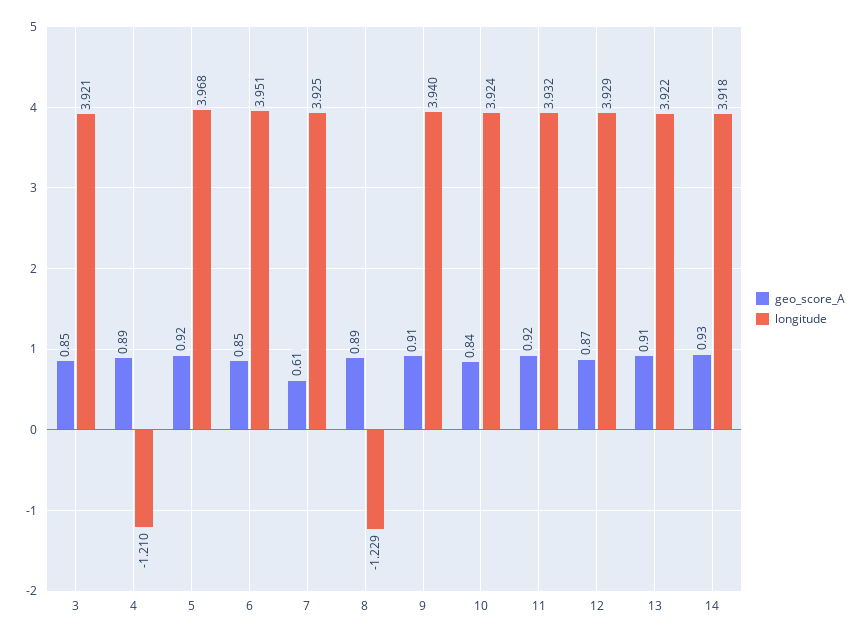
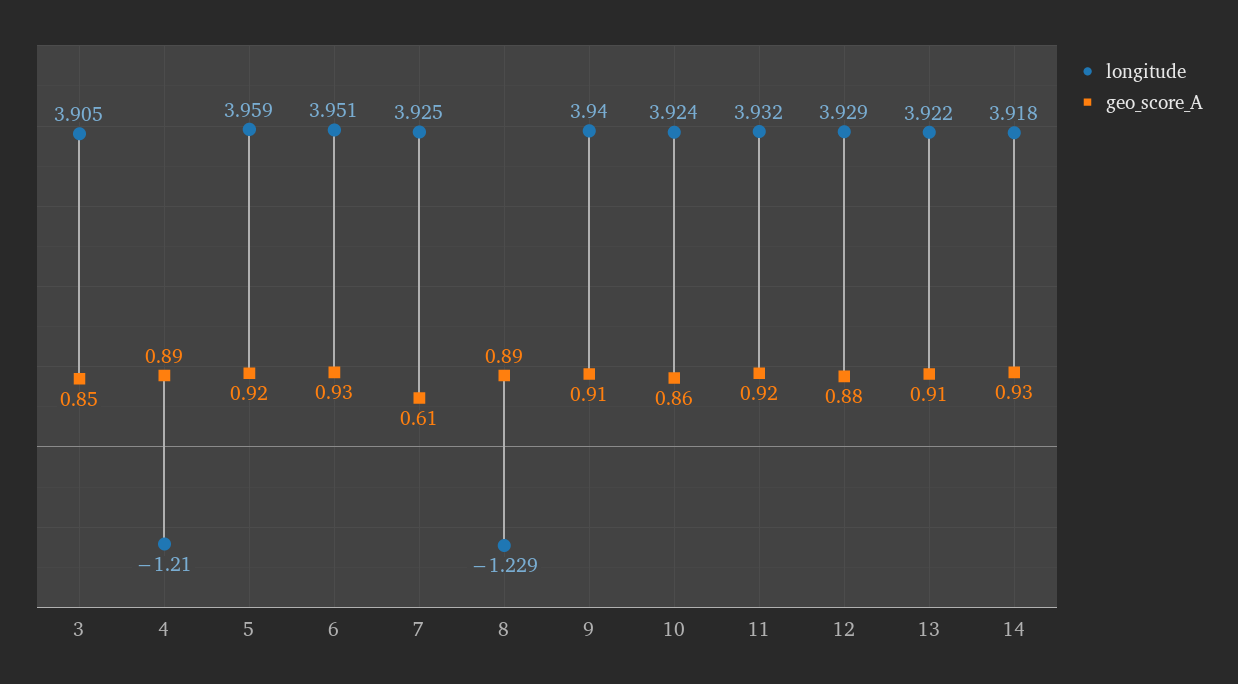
  {
    "geo_score_A": {
      "3": 0.85,
      "4": 0.89,
      "5": 0.92,
-     "6": 0.85,
+     "6": 0.93,
      "7": 0.61,
      "8": 0.89,
      "9": 0.91,
-     "10": 0.84,
+     "10": 0.86,
      "11": 0.92,
-     "12": 0.87,
+     "12": 0.88,
      "13": 0.91,
      "14": 0.93
    },
    "longitude": {
-     "3": 3.921,
+     "3": 3.905,
      "4": -1.21,
-     "5": 3.968,
+     "5": 3.959,
      "6": 3.951,
      "7": 3.925,
      "8": -1.229,
      "9": 3.94,
      "10": 3.924,
      "11": 3.932,
      "12": 3.929,
      "13": 3.922,
      "14": 3.918
    }
  }

